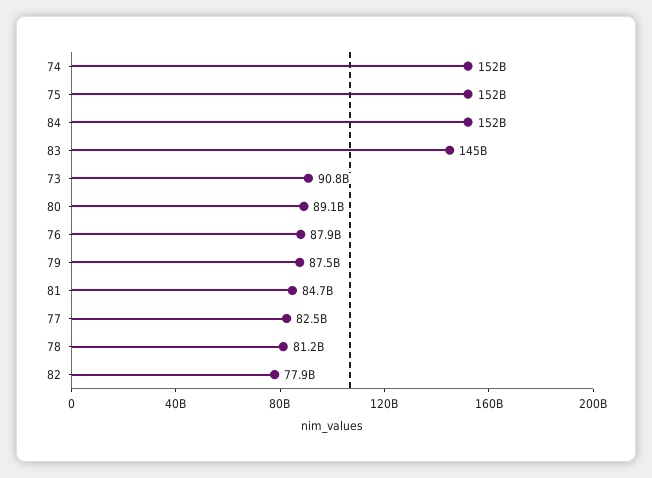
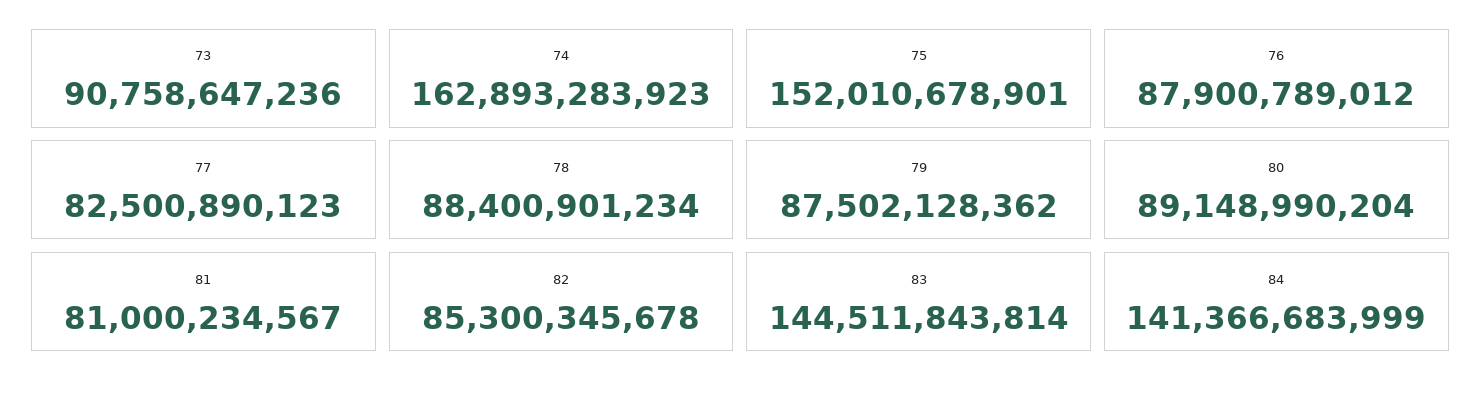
  {
-   "74": 152000000000,
+   "74": 162893283923,
    "75": 152010678901,
-   "84": 152000000000,
+   "84": 141366683999,
    "83": 144511843814,
    "73": 90758647236,
    "80": 89148990204,
    "76": 87900789012,
    "79": 87502128362,
-   "81": 84700000000,
+   "81": 81000234567,
    "77": 82500890123,
-   "78": 81200000000,
+   "78": 88400901234,
-   "82": 77900000000
+   "82": 85300345678
  }

